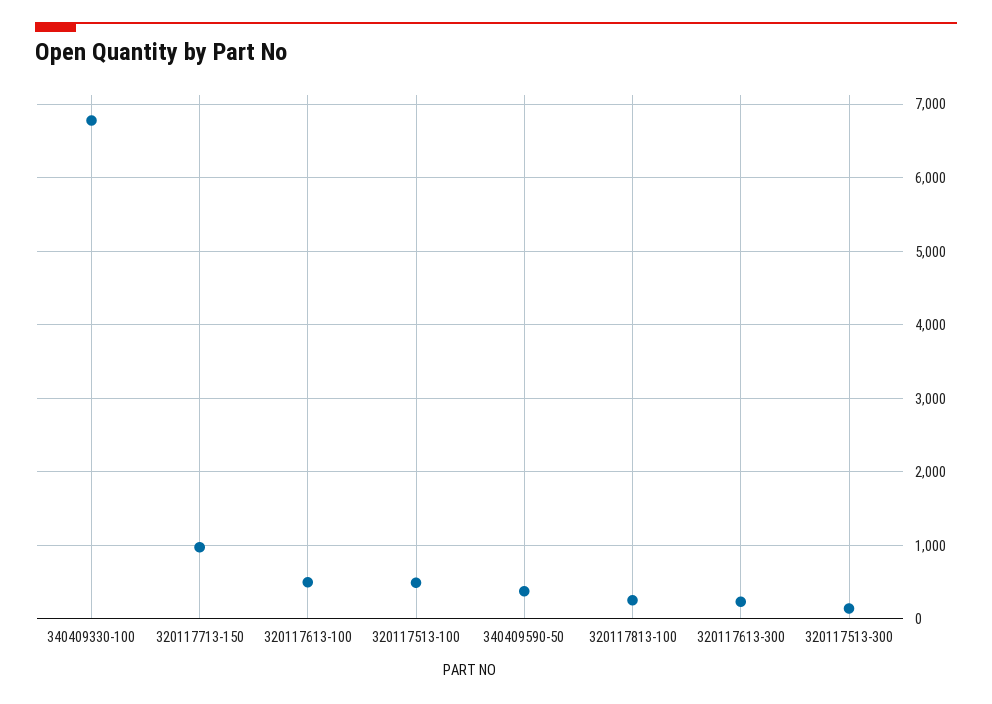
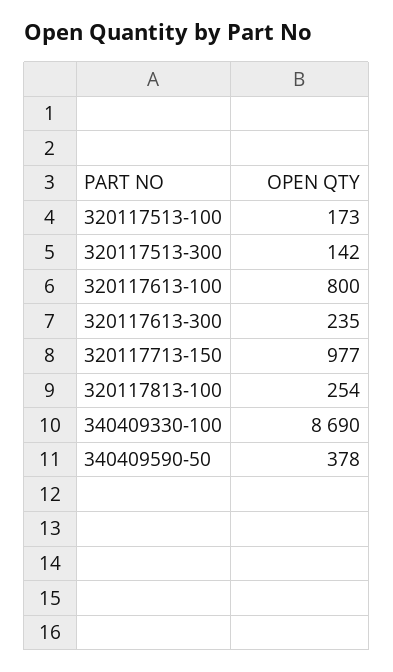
  {
-   "340409330-100": 6800,
+   "340409330-100": 8690,
    "320117713-150": 977,
-   "320117613-100": 500,
+   "320117613-100": 800,
-   "320117513-100": 500,
+   "320117513-100": 173,
    "340409590-50": 378,
    "320117813-100": 254,
    "320117613-300": 235,
    "320117513-300": 142
  }

